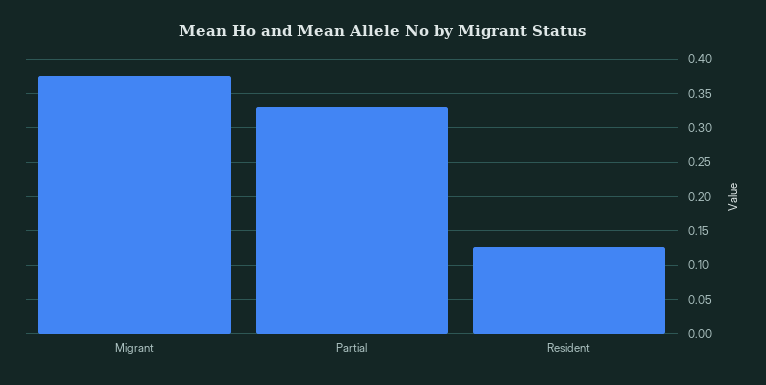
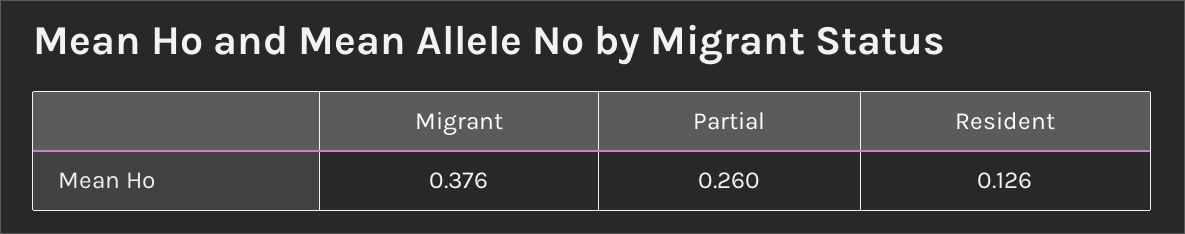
  {
    "Migrant": 0.376,
-   "Partial": 0.33,
+   "Partial": 0.26,
    "Resident": 0.126
  }

